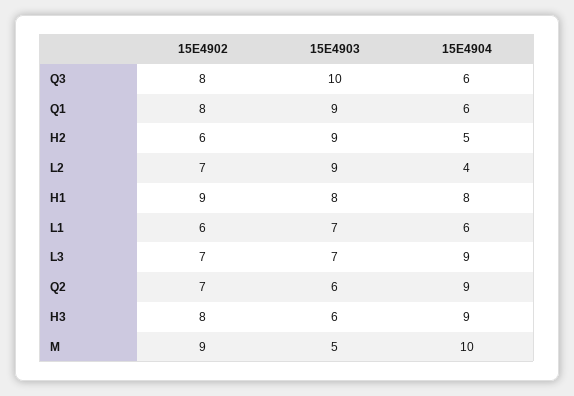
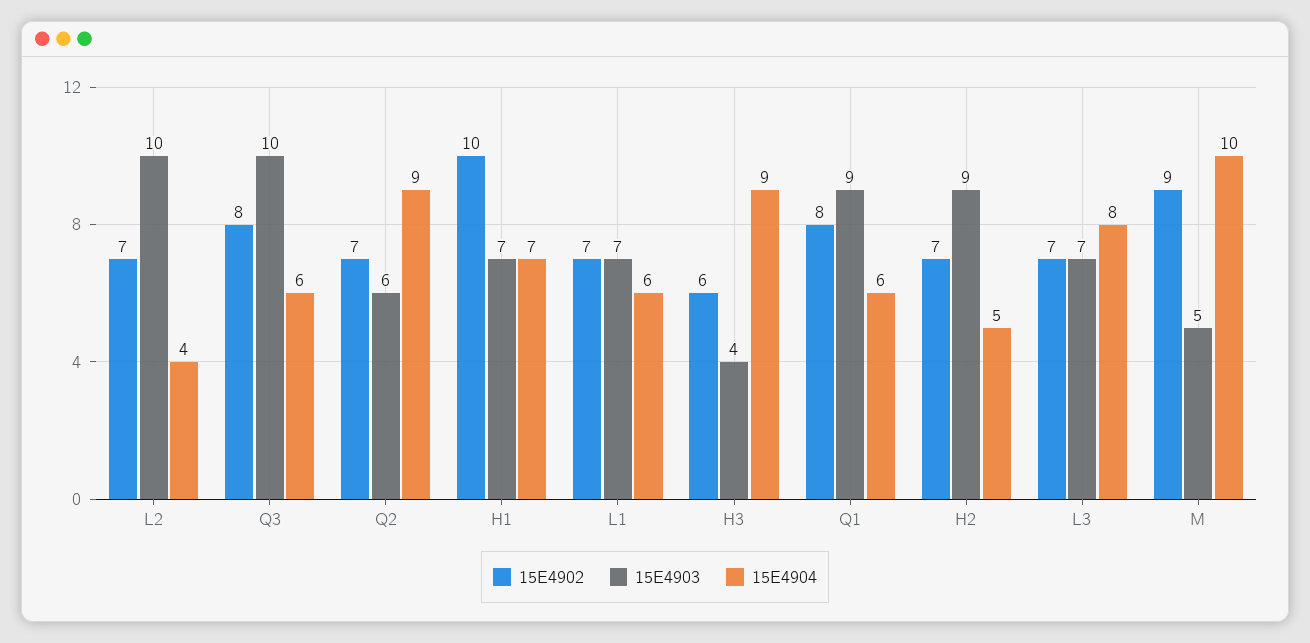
  {
    "15E4902": {
      "Q3": 8,
      "Q1": 8,
-     "H2": 6,
+     "H2": 7,
      "L2": 7,
-     "H1": 9,
+     "H1": 10,
-     "L1": 6,
+     "L1": 7,
      "L3": 7,
      "Q2": 7,
-     "H3": 8,
+     "H3": 6,
      "M": 9
    },
    "15E4903": {
      "Q3": 10,
      "Q1": 9,
      "H2": 9,
-     "L2": 9,
+     "L2": 10,
-     "H1": 8,
+     "H1": 7,
      "L1": 7,
      "L3": 7,
      "Q2": 6,
-     "H3": 6,
+     "H3": 4,
      "M": 5
    },
    "15E4904": {
      "Q3": 6,
      "Q1": 6,
      "H2": 5,
      "L2": 4,
-     "H1": 8,
+     "H1": 7,
      "L1": 6,
-     "L3": 9,
+     "L3": 8,
      "Q2": 9,
      "H3": 9,
      "M": 10
    }
  }

